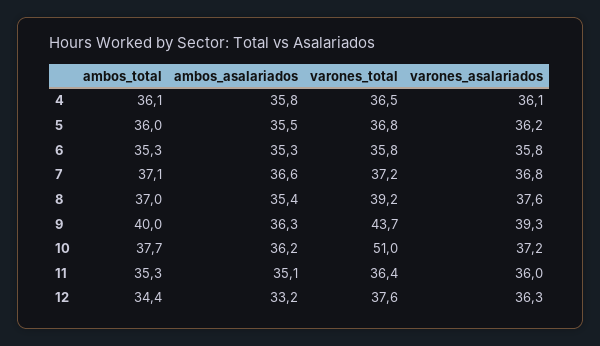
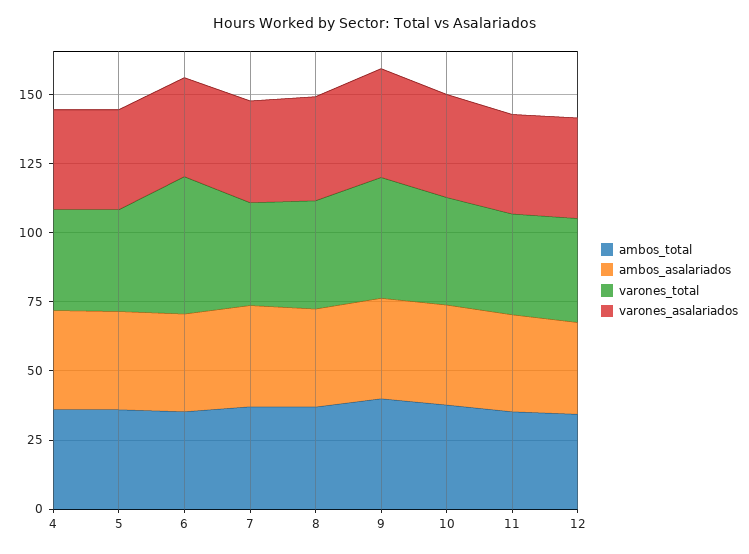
  {
    "ambos_total": {
      "4": 36.1,
      "5": 36,
      "6": 35.3,
      "7": 37.1,
      "8": 37,
      "9": 40,
      "10": 37.7,
      "11": 35.3,
      "12": 34.4
    },
    "ambos_asalariados": {
      "4": 35.8,
      "5": 35.5,
      "6": 35.3,
      "7": 36.6,
      "8": 35.4,
      "9": 36.3,
      "10": 36.2,
      "11": 35.1,
      "12": 33.2
    },
    "varones_total": {
      "4": 36.5,
      "5": 36.8,
-     "6": 35.8,
+     "6": 50,
      "7": 37.2,
      "8": 39.2,
      "9": 43.7,
-     "10": 51,
+     "10": 40,
      "11": 36.4,
      "12": 37.6
    },
    "varones_asalariados": {
      "4": 36.1,
      "5": 36.2,
      "6": 35.8,
      "7": 36.8,
      "8": 37.6,
      "9": 39.3,
      "10": 37.2,
      "11": 36,
      "12": 36.3
    }
  }

